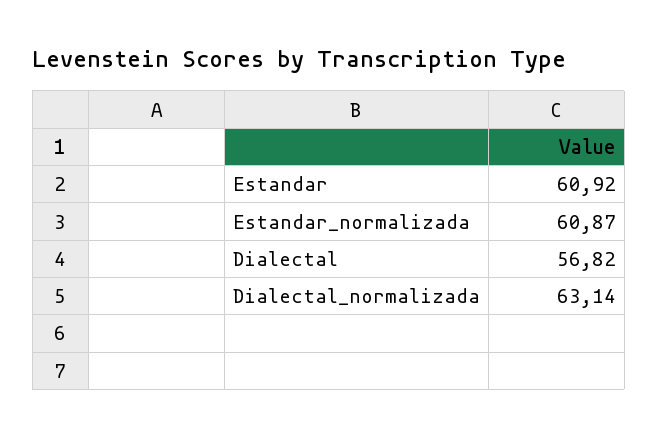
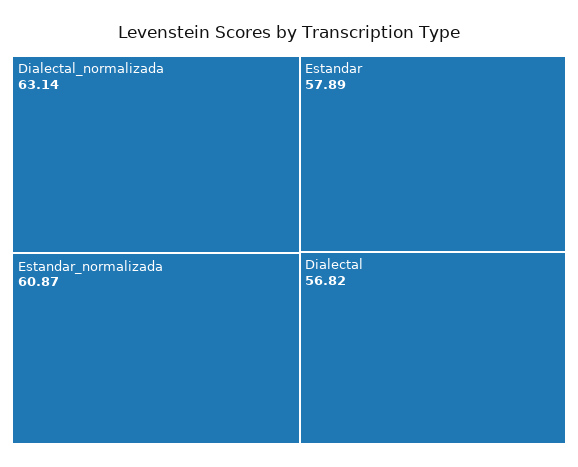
  {
-   "Estandar": 60.92,
+   "Estandar": 57.89,
    "Estandar_normalizada": 60.87,
    "Dialectal": 56.82,
    "Dialectal_normalizada": 63.14
  }

